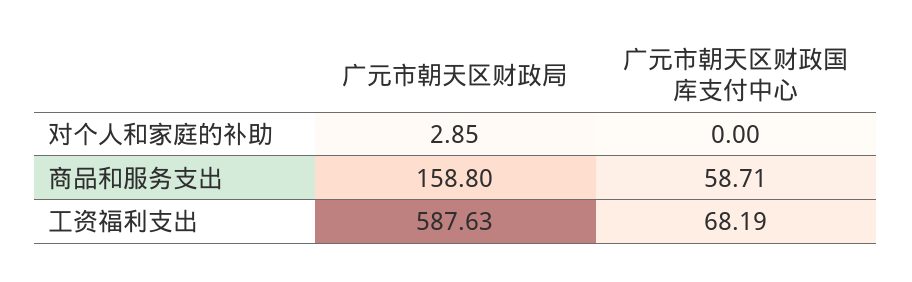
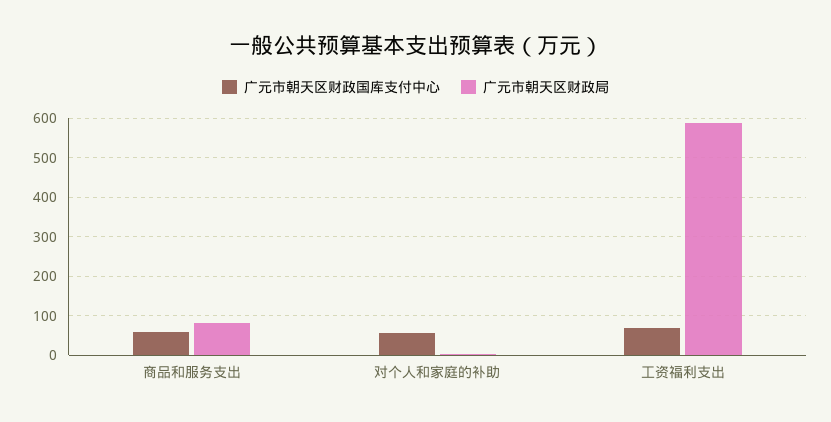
  {
    "广元市朝天区财政局": {
      "对个人和家庭的补助": 2.85,
-     "商品和服务支出": 158.8,
+     "商品和服务支出": 80,
      "工资福利支出": 587.63
    },
    "广元市朝天区财政国库支付中心": {
-     "对个人和家庭的补助": 0,
+     "对个人和家庭的补助": 60,
      "商品和服务支出": 58.71,
      "工资福利支出": 68.19
    }
  }

